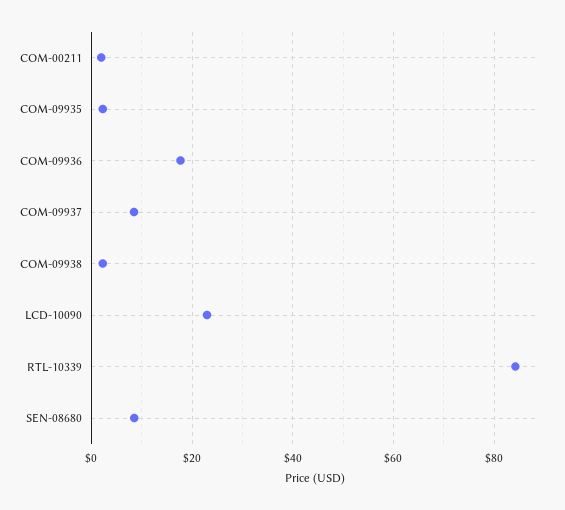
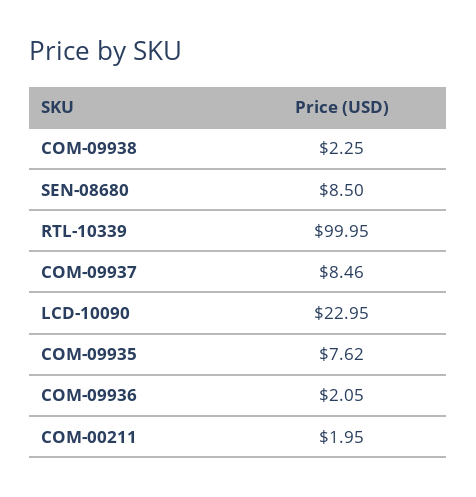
  {
    "COM-00211": 1.95,
-   "COM-09935": 2,
+   "COM-09935": 7.62,
-   "COM-09936": 18,
+   "COM-09936": 2.05,
    "COM-09937": 8.46,
    "COM-09938": 2.25,
    "LCD-10090": 22.95,
-   "RTL-10339": 84,
+   "RTL-10339": 99.95,
    "SEN-08680": 8.5
  }

